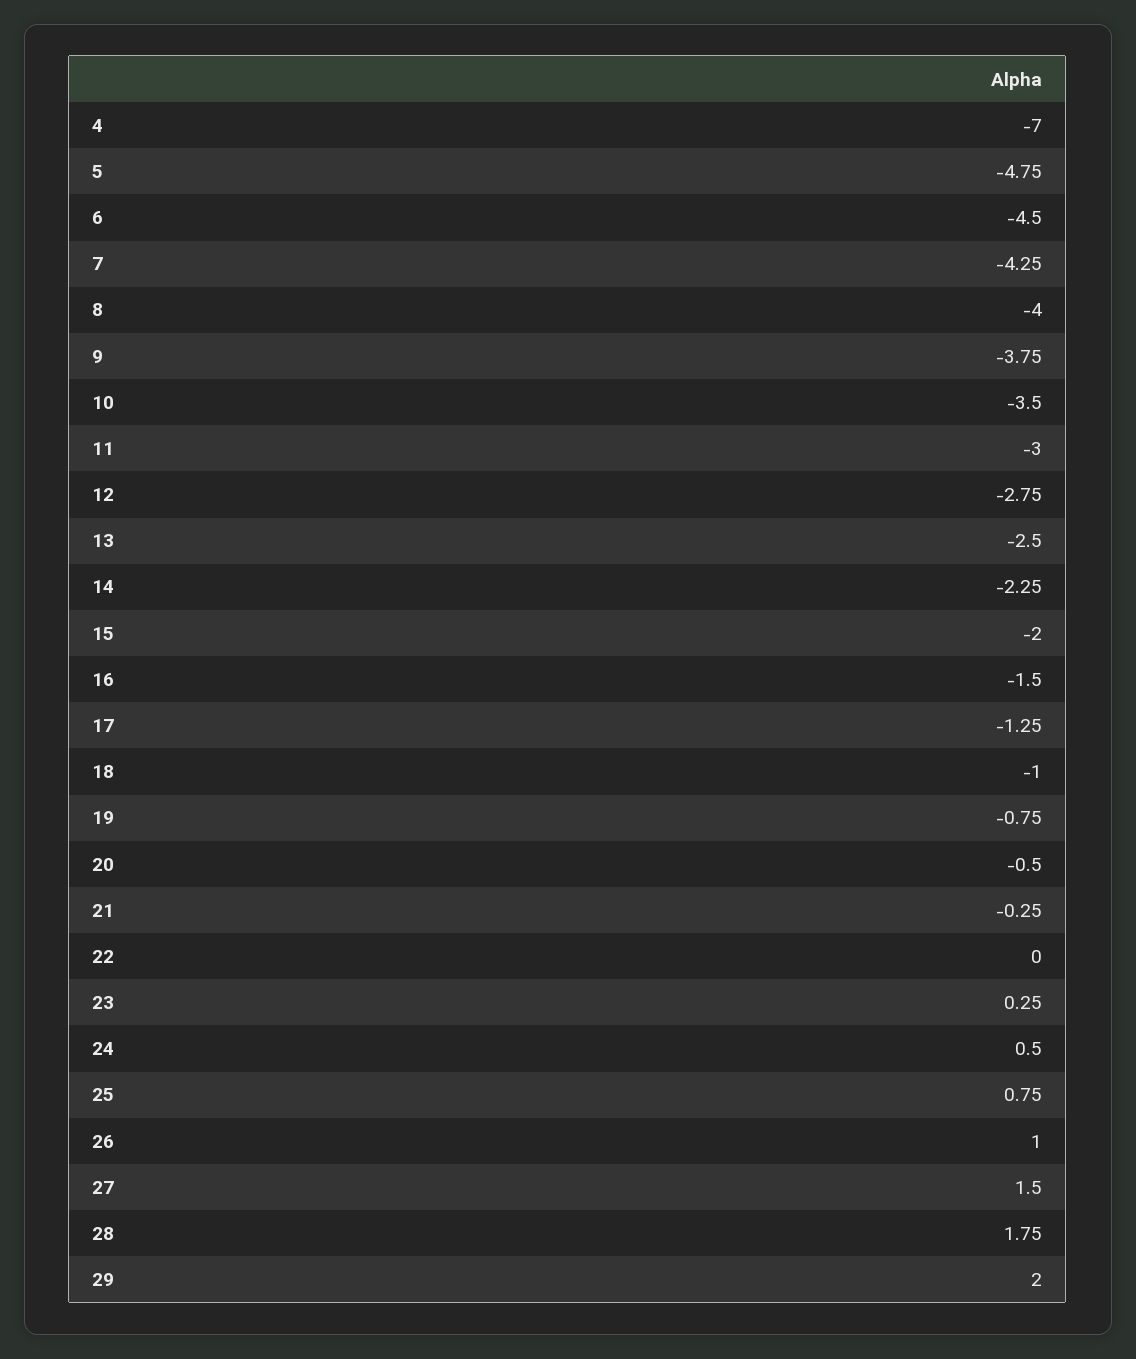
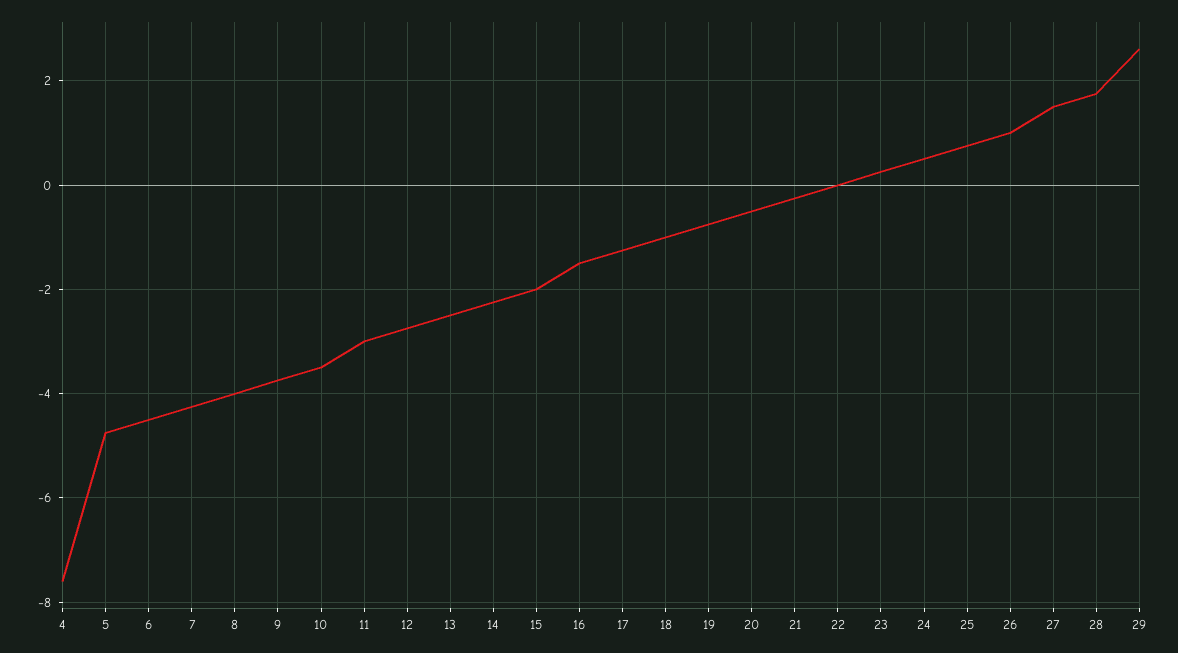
  {
-   "4": -7,
+   "4": -7.6,
    "5": -4.75,
    "6": -4.5,
    "7": -4.25,
    "8": -4,
    "9": -3.75,
    "10": -3.5,
    "11": -3,
    "12": -2.75,
    "13": -2.5,
    "14": -2.25,
    "15": -2,
    "16": -1.5,
    "17": -1.25,
    "18": -1,
    "19": -0.75,
    "20": -0.5,
    "21": -0.25,
    "22": 0,
    "23": 0.25,
    "24": 0.5,
    "25": 0.75,
    "26": 1,
    "27": 1.5,
    "28": 1.75,
-   "29": 2
+   "29": 2.6
  }

